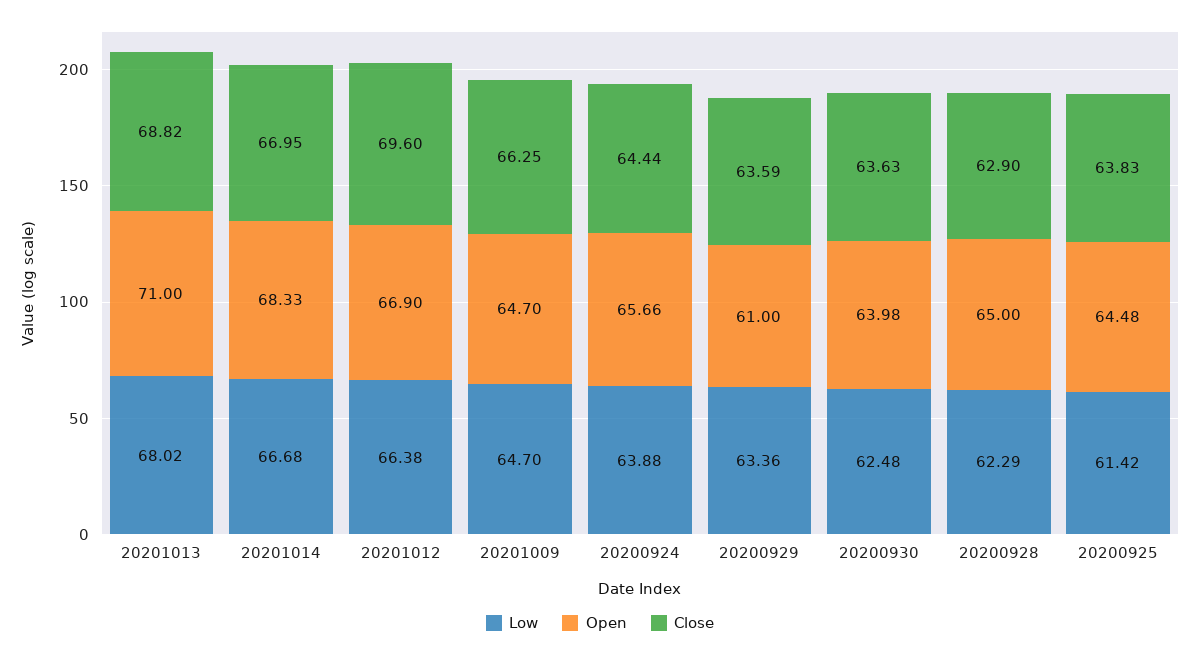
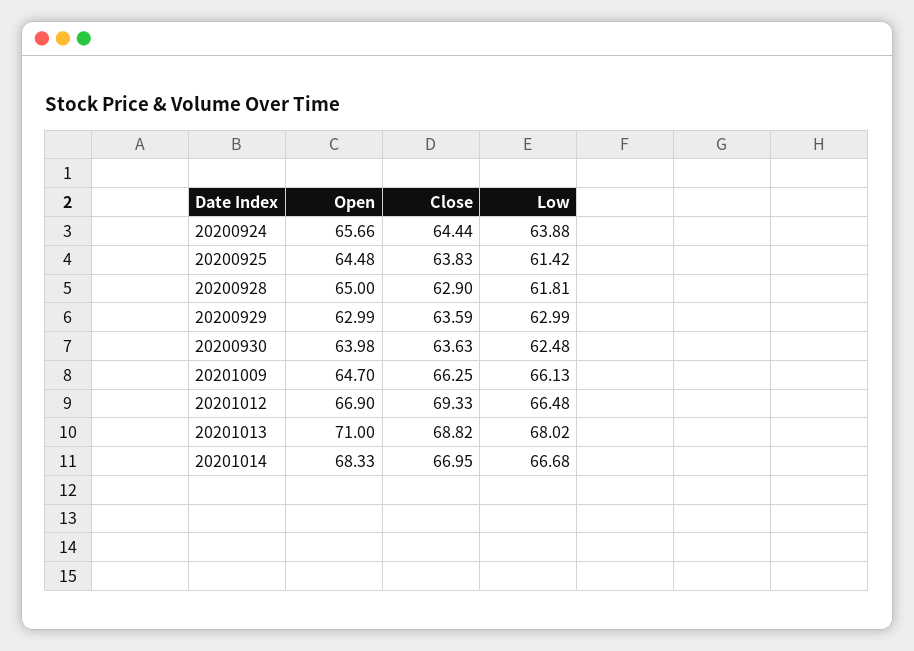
  {
    "Low": {
      "20201013": 68.02,
      "20201014": 66.68,
-     "20201012": 66.38,
+     "20201012": 66.48,
-     "20201009": 64.7,
+     "20201009": 66.13,
      "20200924": 63.88,
-     "20200929": 63.36,
+     "20200929": 62.99,
      "20200930": 62.48,
-     "20200928": 62.29,
+     "20200928": 61.81,
      "20200925": 61.42
    },
    "Open": {
      "20201013": 71,
      "20201014": 68.33,
      "20201012": 66.9,
      "20201009": 64.7,
      "20200924": 65.66,
-     "20200929": 61,
+     "20200929": 62.99,
      "20200930": 63.98,
      "20200928": 65,
      "20200925": 64.48
    },
    "Close": {
      "20201013": 68.82,
      "20201014": 66.95,
-     "20201012": 69.6,
+     "20201012": 69.33,
      "20201009": 66.25,
      "20200924": 64.44,
      "20200929": 63.59,
      "20200930": 63.63,
      "20200928": 62.9,
      "20200925": 63.83
    }
  }

